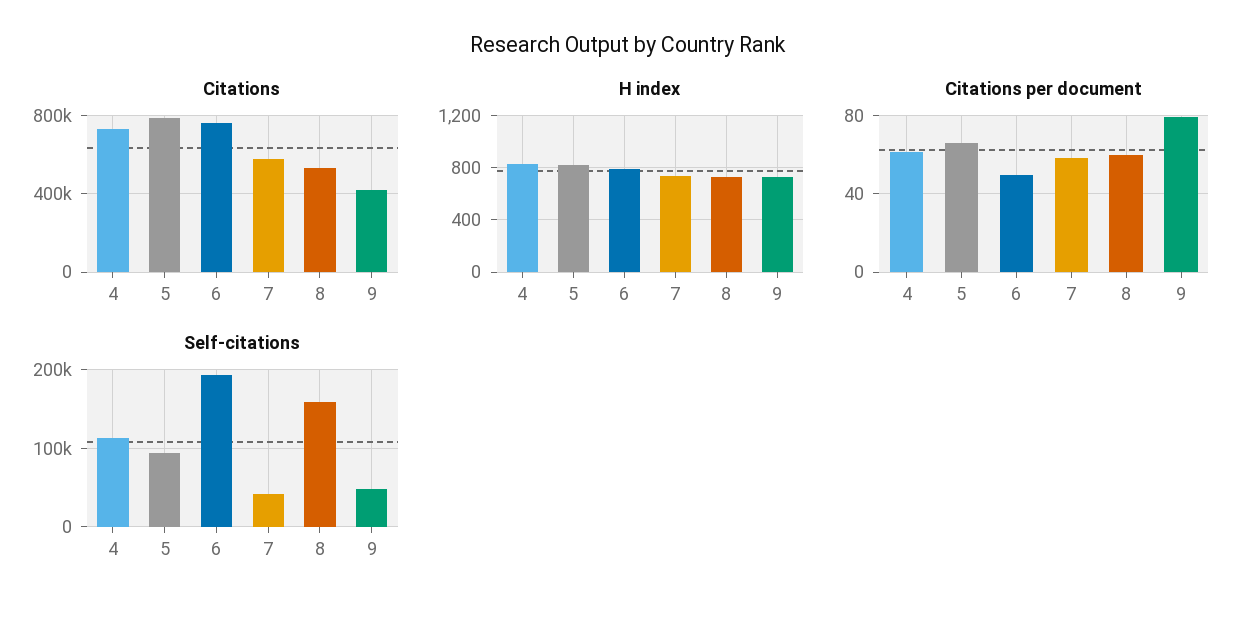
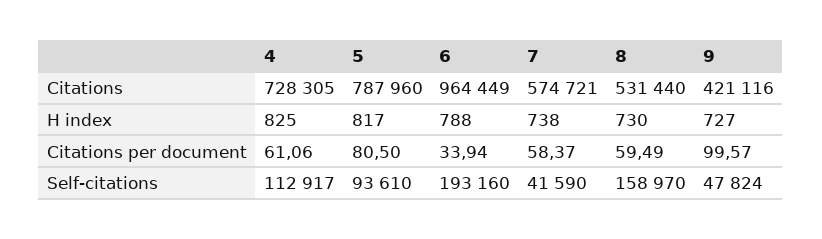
  {
    "Citations": {
      "4": 728305,
      "5": 787960,
-     "6": 750000,
+     "6": 964449,
      "7": 574721,
      "8": 531440,
      "9": 421116
    },
    "H index": {
      "4": 825,
      "5": 817,
      "6": 788,
      "7": 738,
      "8": 730,
      "9": 727
    },
    "Citations per document": {
      "4": 61.06,
-     "5": 65,
+     "5": 80.5,
-     "6": 50,
+     "6": 33.94,
      "7": 58.37,
      "8": 59.49,
-     "9": 80
+     "9": 99.57
    },
    "Self-citations": {
      "4": 112917,
      "5": 93610,
      "6": 193160,
      "7": 41590,
      "8": 158970,
      "9": 47824
    }
  }

